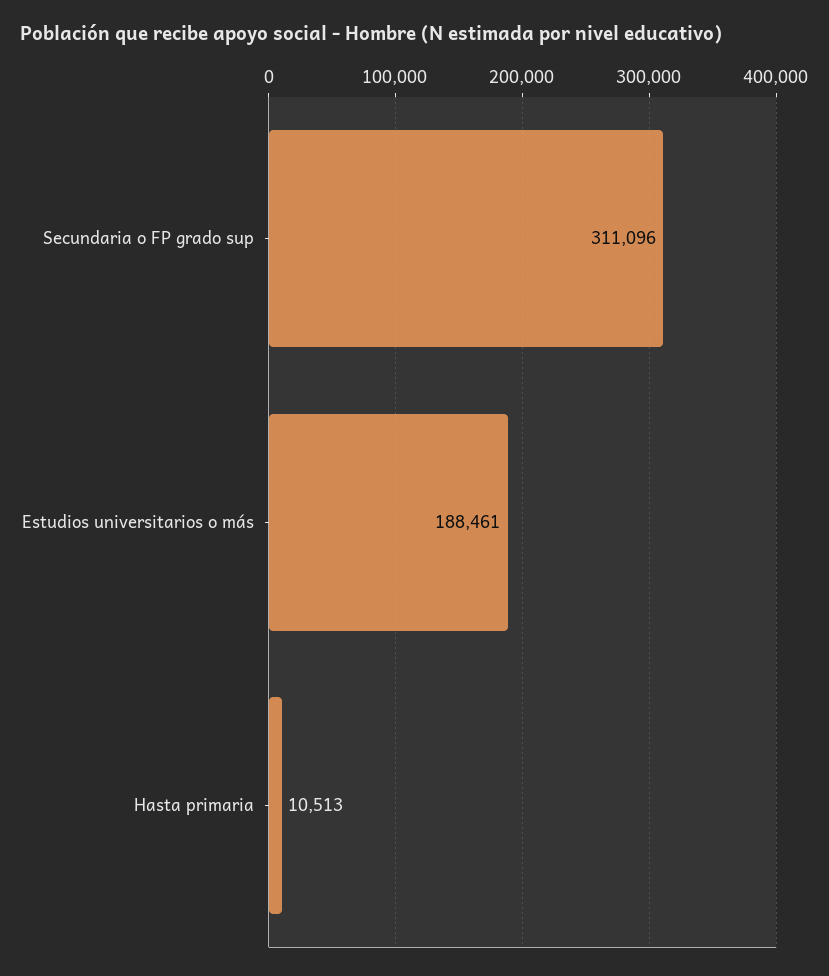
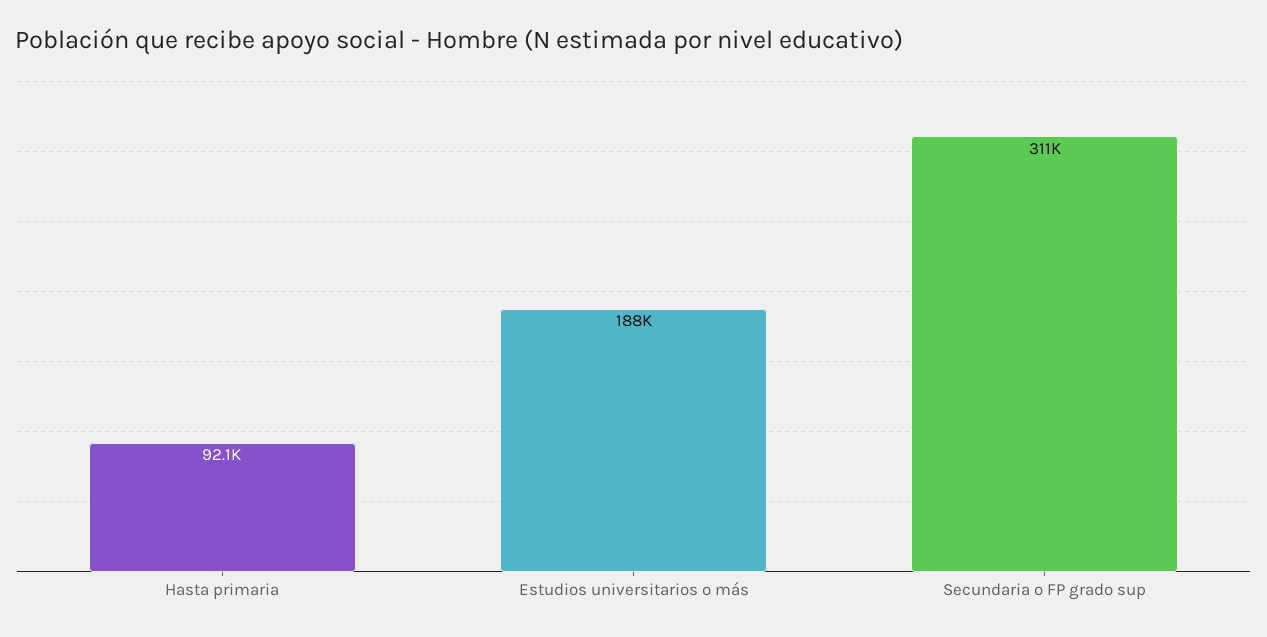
  {
    "Secundaria o FP grado sup": 311096,
    "Estudios universitarios o más": 188461,
-   "Hasta primaria": 10513
+   "Hasta primaria": 92100
  }

